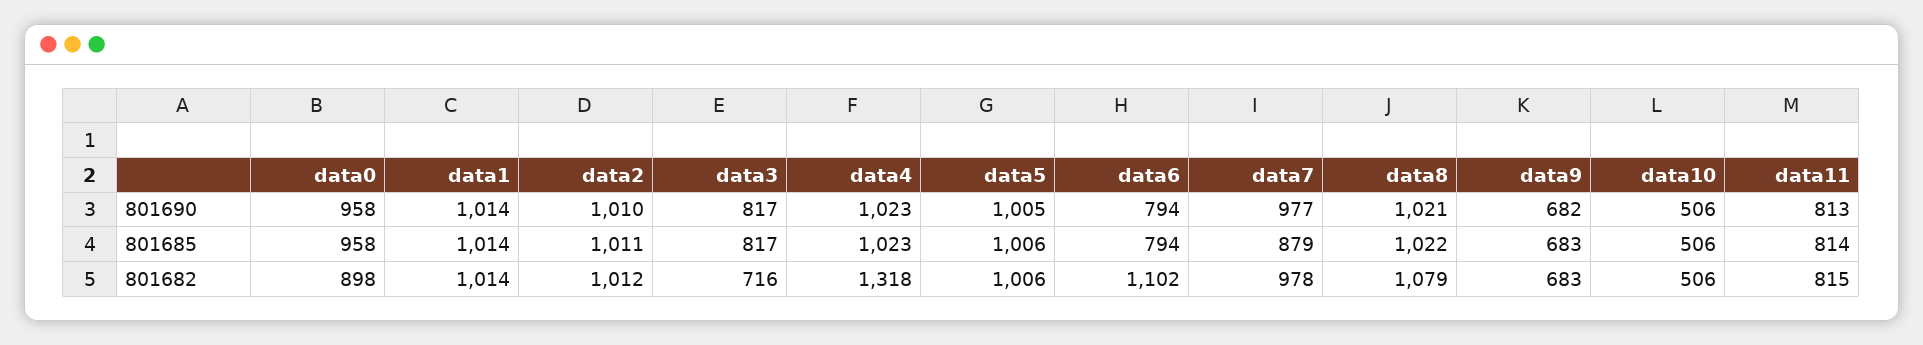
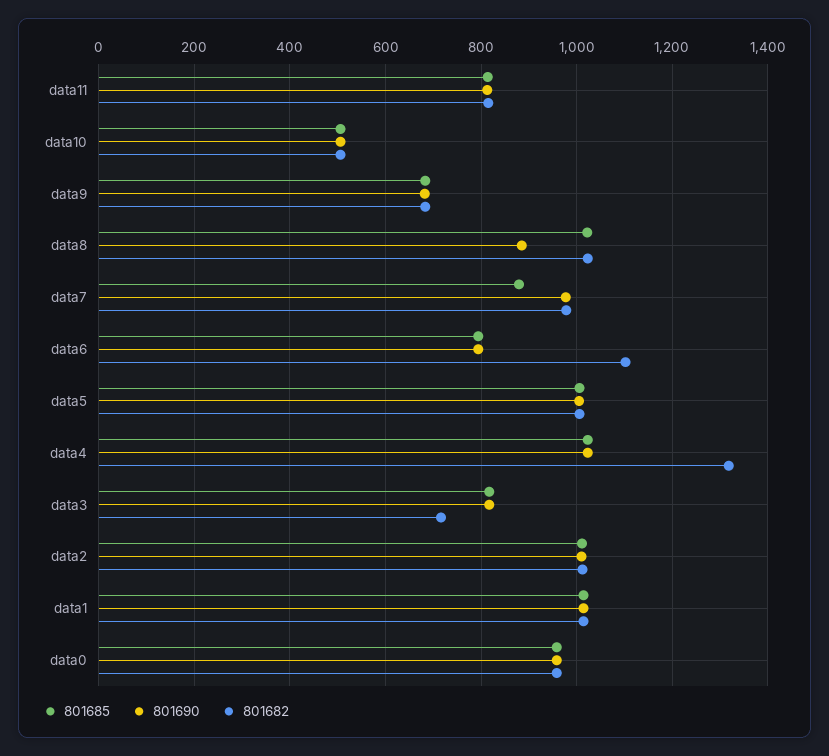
  {
    "801690": {
      "data0": 958,
      "data1": 1014,
      "data2": 1010,
      "data3": 817,
      "data4": 1023,
      "data5": 1005,
      "data6": 794,
      "data7": 977,
-     "data8": 1021,
+     "data8": 880,
      "data9": 682,
      "data10": 506,
      "data11": 813
    },
    "801685": {
      "data0": 958,
      "data1": 1014,
      "data2": 1011,
      "data3": 817,
      "data4": 1023,
      "data5": 1006,
      "data6": 794,
      "data7": 879,
      "data8": 1022,
      "data9": 683,
      "data10": 506,
      "data11": 814
    },
    "801682": {
-     "data0": 898,
+     "data0": 960,
      "data1": 1014,
      "data2": 1012,
      "data3": 716,
      "data4": 1318,
      "data5": 1006,
      "data6": 1102,
      "data7": 978,
-     "data8": 1079,
+     "data8": 1020,
      "data9": 683,
      "data10": 506,
      "data11": 815
    }
  }

